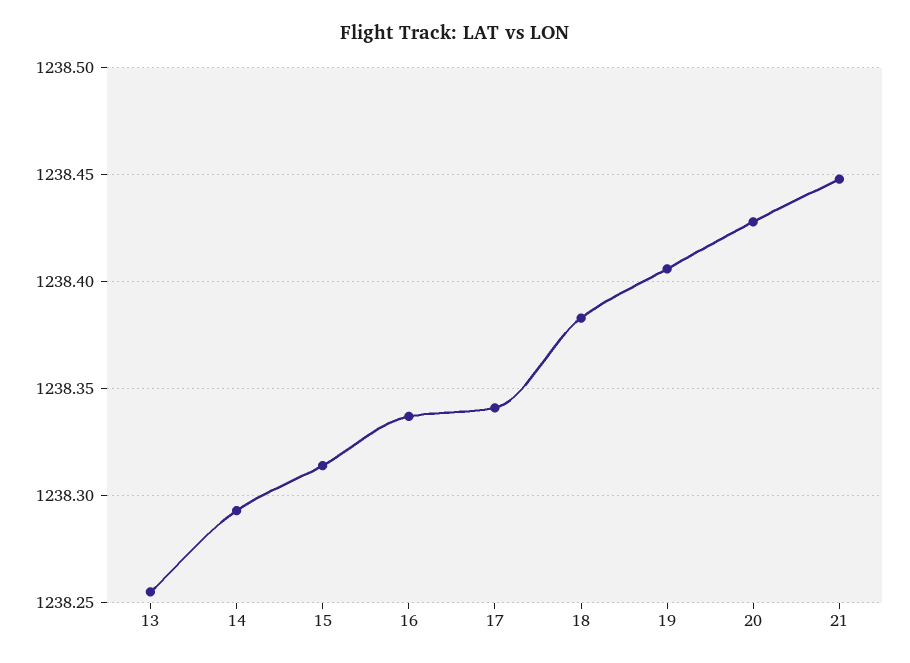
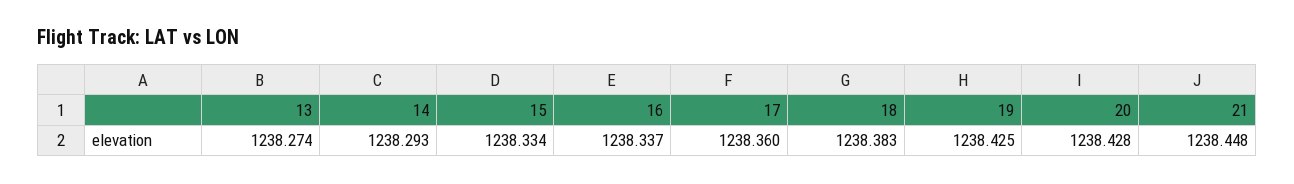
  {
-   "13": 1238.255,
+   "13": 1238.274,
    "14": 1238.293,
-   "15": 1238.315,
+   "15": 1238.334,
    "16": 1238.337,
-   "17": 1238.34,
+   "17": 1238.36,
    "18": 1238.383,
-   "19": 1238.405,
+   "19": 1238.425,
    "20": 1238.428,
    "21": 1238.448
  }

